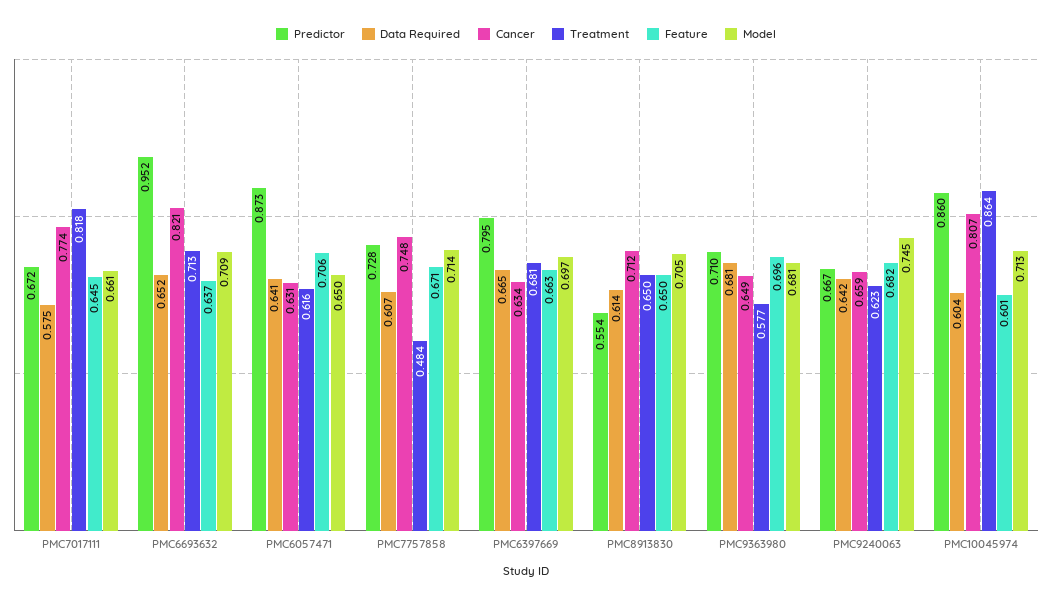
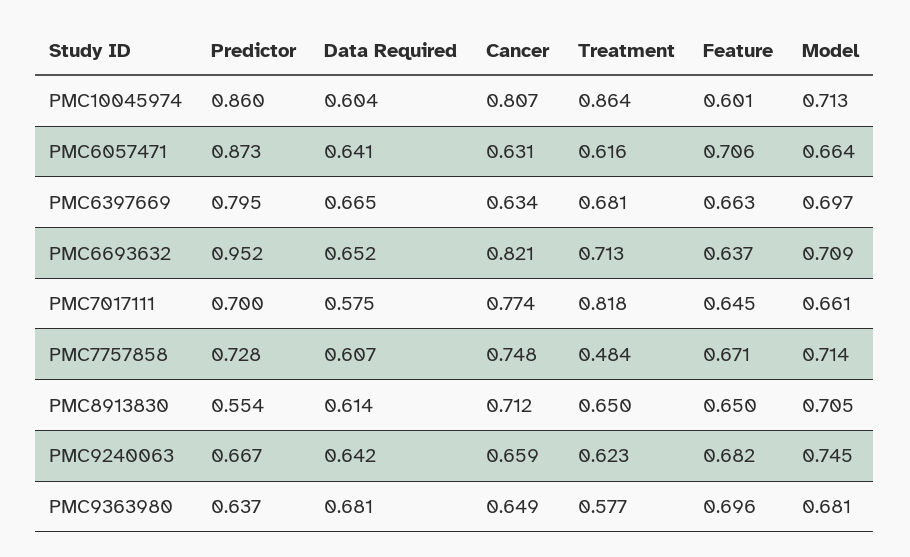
  {
    "Predictor": {
-     "PMC7017111": 0.672,
+     "PMC7017111": 0.7,
      "PMC6693632": 0.952,
      "PMC6057471": 0.873,
      "PMC7757858": 0.728,
      "PMC6397669": 0.795,
      "PMC8913830": 0.554,
-     "PMC9363980": 0.71,
+     "PMC9363980": 0.637,
      "PMC9240063": 0.667,
      "PMC10045974": 0.86
    },
    "Data Required": {
      "PMC7017111": 0.575,
      "PMC6693632": 0.652,
      "PMC6057471": 0.641,
      "PMC7757858": 0.607,
      "PMC6397669": 0.665,
      "PMC8913830": 0.614,
      "PMC9363980": 0.681,
      "PMC9240063": 0.642,
      "PMC10045974": 0.604
    },
    "Cancer": {
      "PMC7017111": 0.774,
      "PMC6693632": 0.821,
      "PMC6057471": 0.631,
      "PMC7757858": 0.748,
      "PMC6397669": 0.634,
      "PMC8913830": 0.712,
      "PMC9363980": 0.649,
      "PMC9240063": 0.659,
      "PMC10045974": 0.807
    },
    "Treatment": {
      "PMC7017111": 0.818,
      "PMC6693632": 0.713,
      "PMC6057471": 0.616,
      "PMC7757858": 0.484,
      "PMC6397669": 0.681,
      "PMC8913830": 0.65,
      "PMC9363980": 0.577,
      "PMC9240063": 0.623,
      "PMC10045974": 0.864
    },
    "Feature": {
      "PMC7017111": 0.645,
      "PMC6693632": 0.637,
      "PMC6057471": 0.706,
      "PMC7757858": 0.671,
      "PMC6397669": 0.663,
      "PMC8913830": 0.65,
      "PMC9363980": 0.696,
      "PMC9240063": 0.682,
      "PMC10045974": 0.601
    },
    "Model": {
      "PMC7017111": 0.661,
      "PMC6693632": 0.709,
-     "PMC6057471": 0.65,
+     "PMC6057471": 0.664,
      "PMC7757858": 0.714,
      "PMC6397669": 0.697,
      "PMC8913830": 0.705,
      "PMC9363980": 0.681,
      "PMC9240063": 0.745,
      "PMC10045974": 0.713
    }
  }

